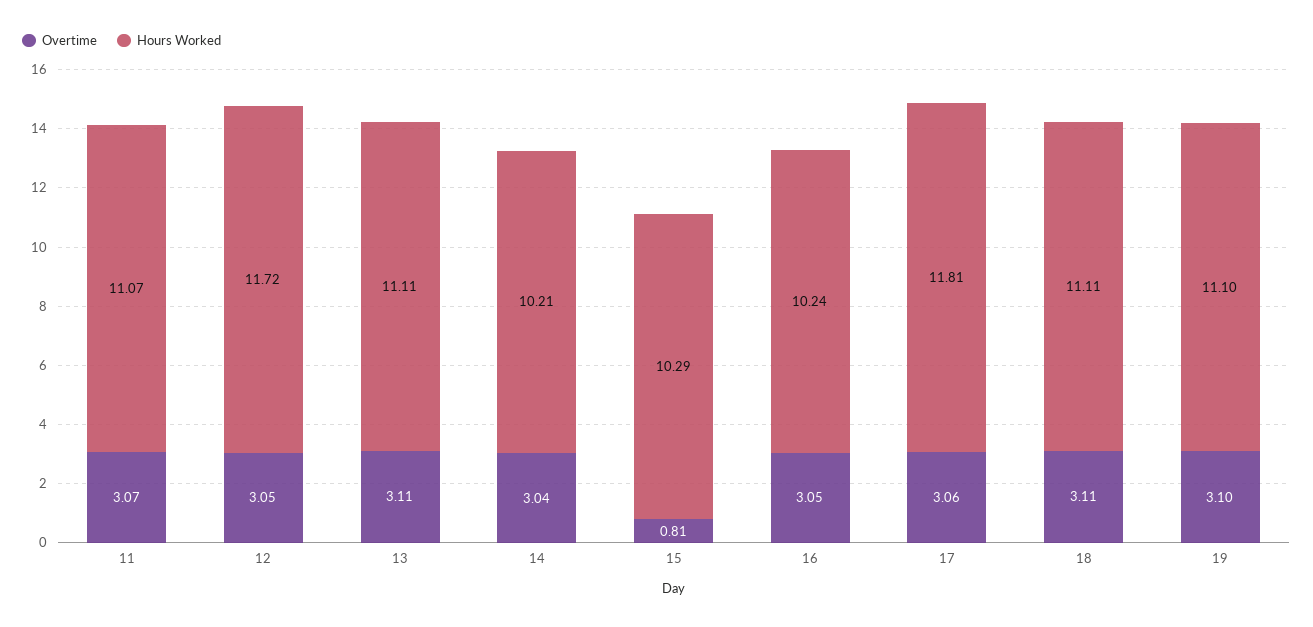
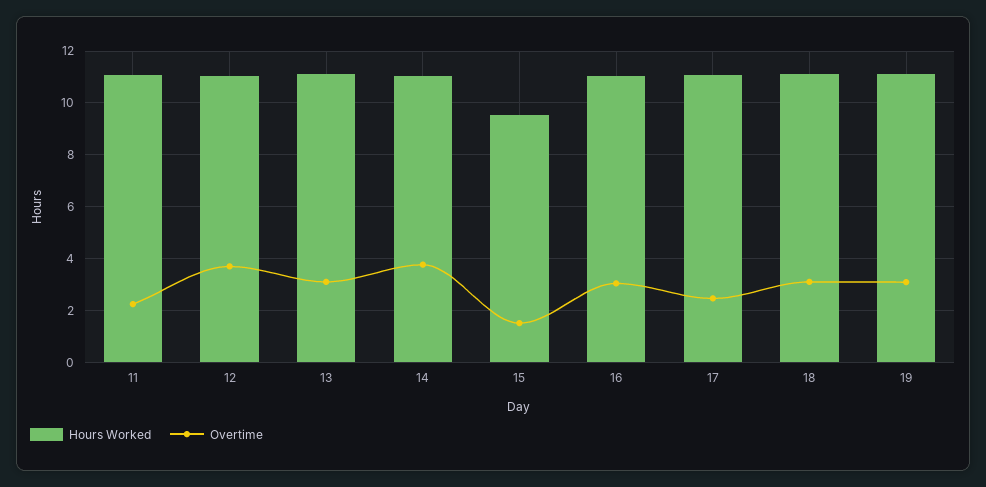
  {
    "Overtime": {
-     "11": 3.07,
+     "11": 2.25,
-     "12": 3.05,
+     "12": 3.75,
      "13": 3.11,
-     "14": 3.04,
+     "14": 3.75,
-     "15": 0.81,
+     "15": 1.5,
      "16": 3.05,
-     "17": 3.06,
+     "17": 2.5,
      "18": 3.11,
      "19": 3.1
    },
    "Hours Worked": {
      "11": 11.07,
-     "12": 11.72,
+     "12": 11,
      "13": 11.11,
-     "14": 10.21,
+     "14": 11,
-     "15": 10.29,
+     "15": 9.5,
-     "16": 10.24,
+     "16": 11,
-     "17": 11.81,
+     "17": 11,
      "18": 11.11,
      "19": 11.1
    }
  }

